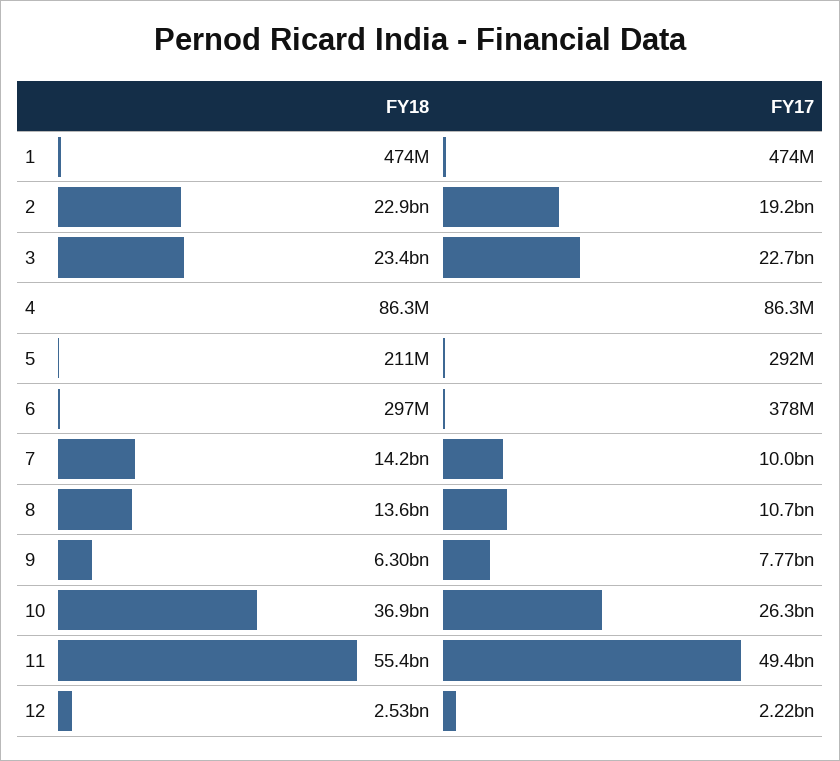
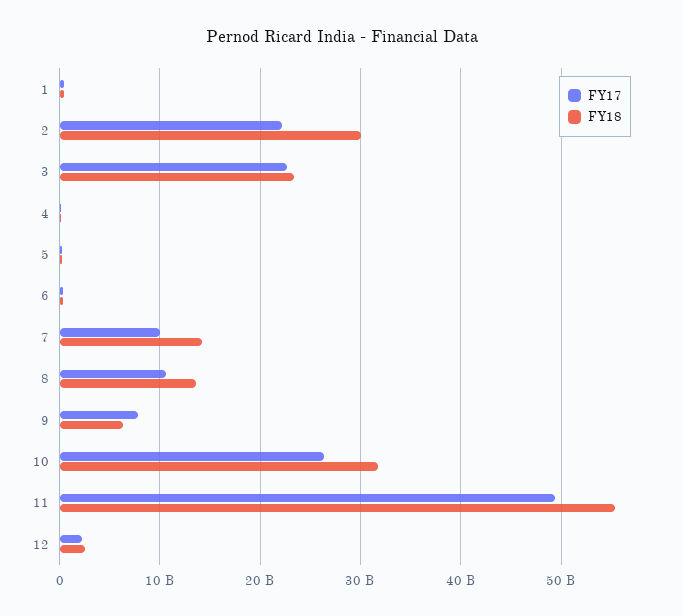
  {
    "FY18": {
      "1": 474000000,
-     "2": 22900000000,
+     "2": 30000000000,
      "3": 23400000000,
      "4": 86300000,
      "5": 211000000,
      "6": 297000000,
      "7": 14200000000,
      "8": 13600000000,
      "9": 6300000000,
-     "10": 36900000000,
+     "10": 32000000000,
      "11": 55400000000,
      "12": 2530000000
    },
    "FY17": {
      "1": 474000000,
-     "2": 19200000000,
+     "2": 22000000000,
      "3": 22700000000,
      "4": 86300000,
      "5": 292000000,
      "6": 378000000,
      "7": 10000000000,
      "8": 10700000000,
      "9": 7770000000,
      "10": 26300000000,
      "11": 49400000000,
      "12": 2220000000
    }
  }

